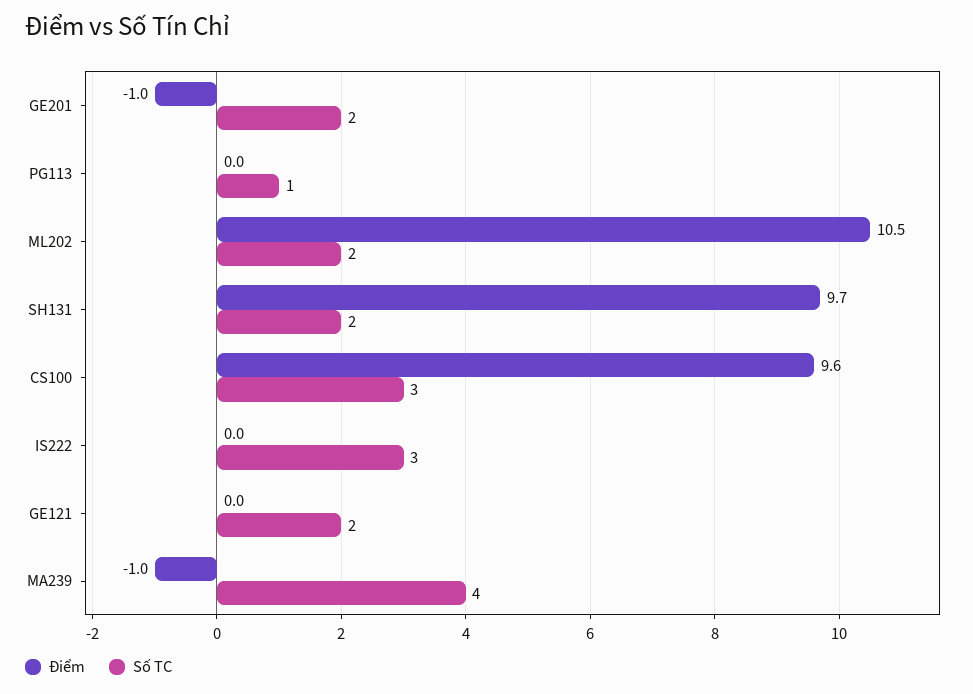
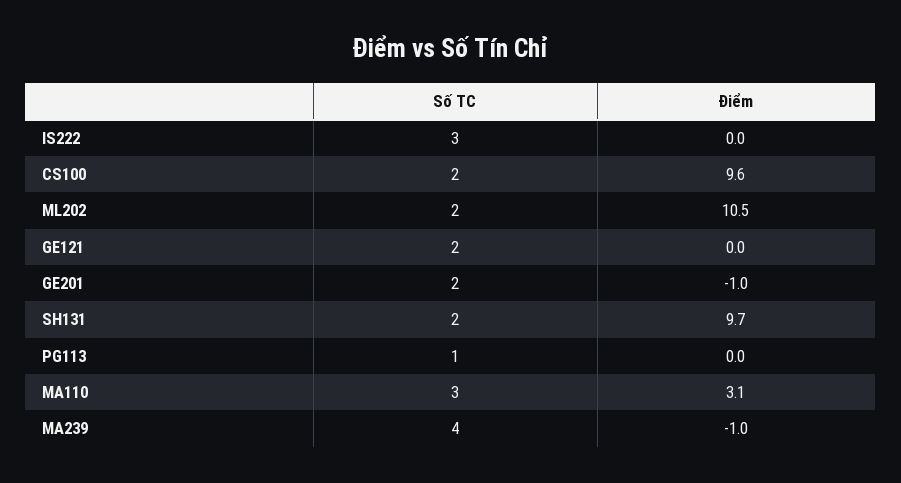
  {
    "Điểm": {
      "GE201": -1,
      "PG113": 0,
      "ML202": 10.5,
      "SH131": 9.7,
      "CS100": 9.6,
      "IS222": 0,
      "GE121": 0,
-     "MA239": -1
+     "MA239": -1,
+     "MA110": 3.1
    },
    "Số TC": {
      "GE201": 2,
      "PG113": 1,
      "ML202": 2,
      "SH131": 2,
-     "CS100": 3,
+     "CS100": 2,
      "IS222": 3,
      "GE121": 2,
-     "MA239": 4
+     "MA239": 4,
+     "MA110": 3
    }
  }

